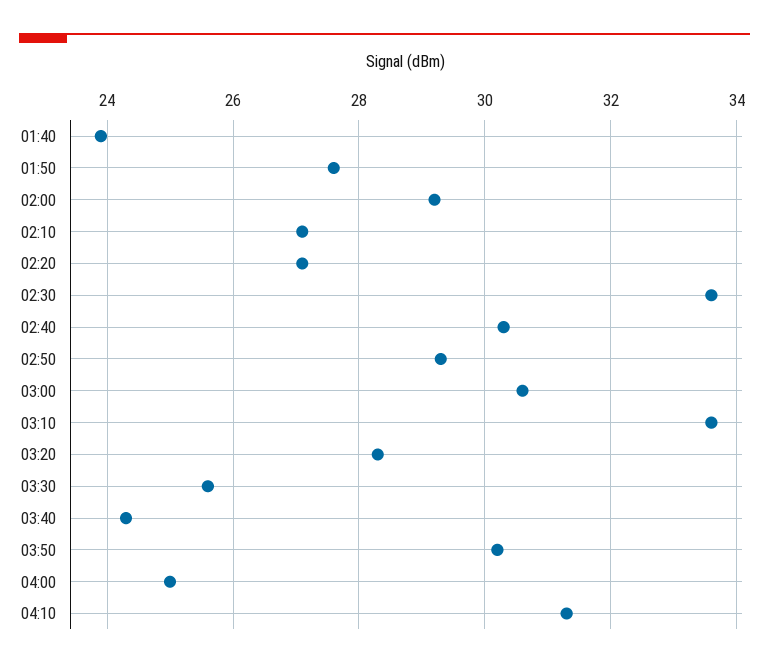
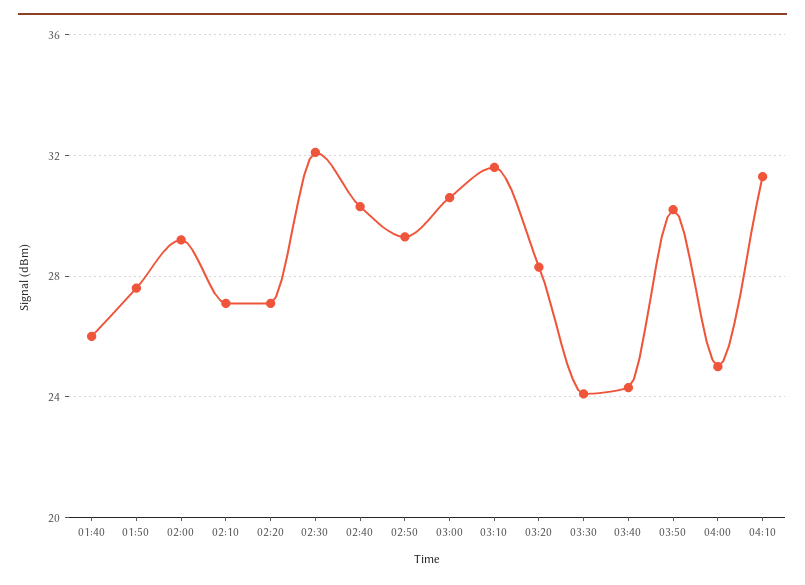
  {
-   "01:40": 24,
+   "01:40": 26,
    "01:50": 27.5,
    "02:00": 29,
    "02:10": 27,
    "02:20": 27,
-   "02:30": 33.5,
+   "02:30": 32,
    "02:40": 30.5,
    "02:50": 29.5,
    "03:00": 30.5,
-   "03:10": 33.5,
+   "03:10": 31.5,
    "03:20": 28.5,
-   "03:30": 25.5,
+   "03:30": 24,
    "03:40": 24.5,
    "03:50": 30,
    "04:00": 25,
    "04:10": 31.5
  }

